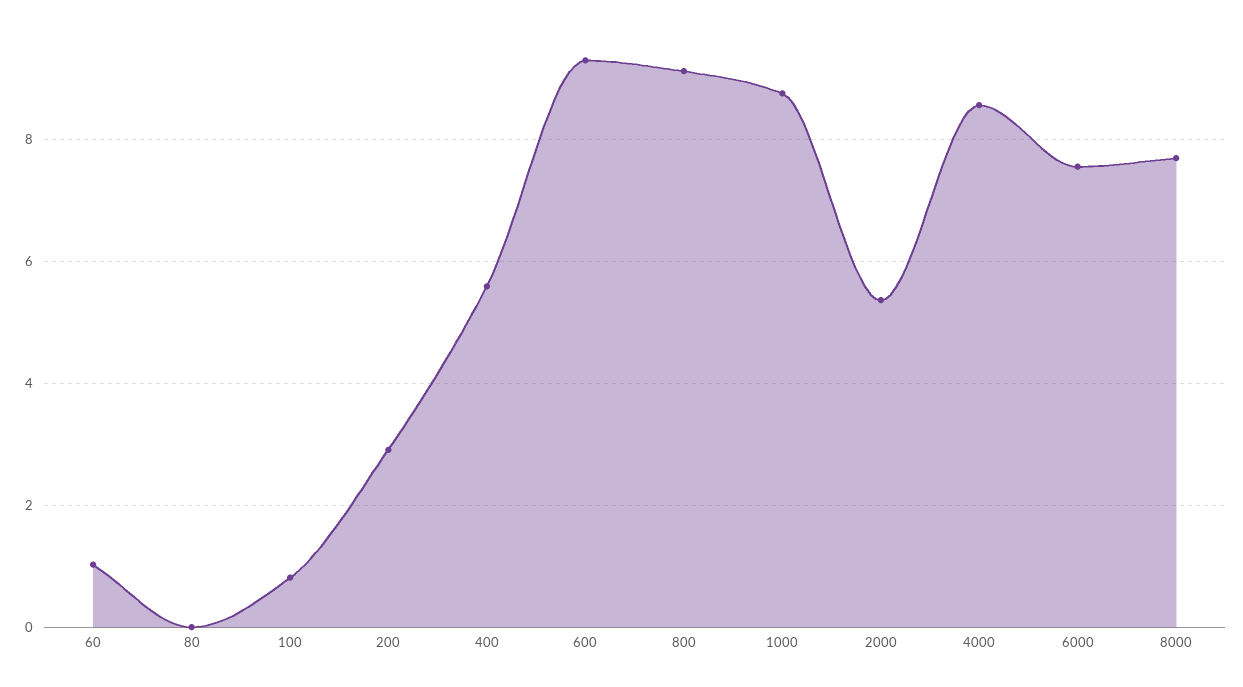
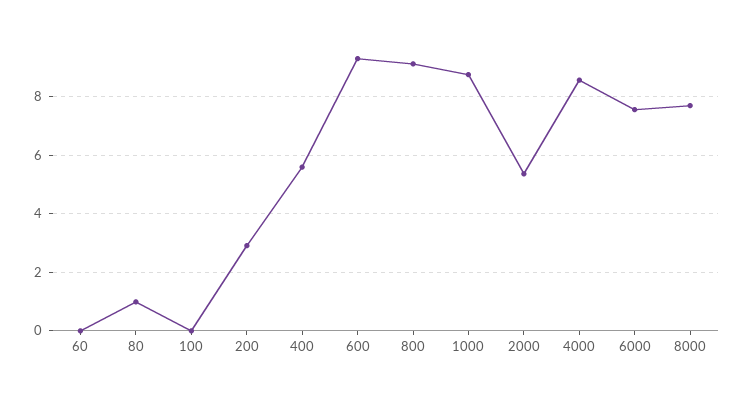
  {
-   "60": 1,
+   "60": 0,
-   "80": 0,
+   "80": 1,
-   "100": 0.8,
+   "100": 0,
    "200": 3,
    "400": 5.6,
    "600": 9.2,
    "800": 9.2,
    "1000": 8.8,
    "2000": 5.4,
    "4000": 8.6,
    "6000": 7.6,
    "8000": 7.6
  }

